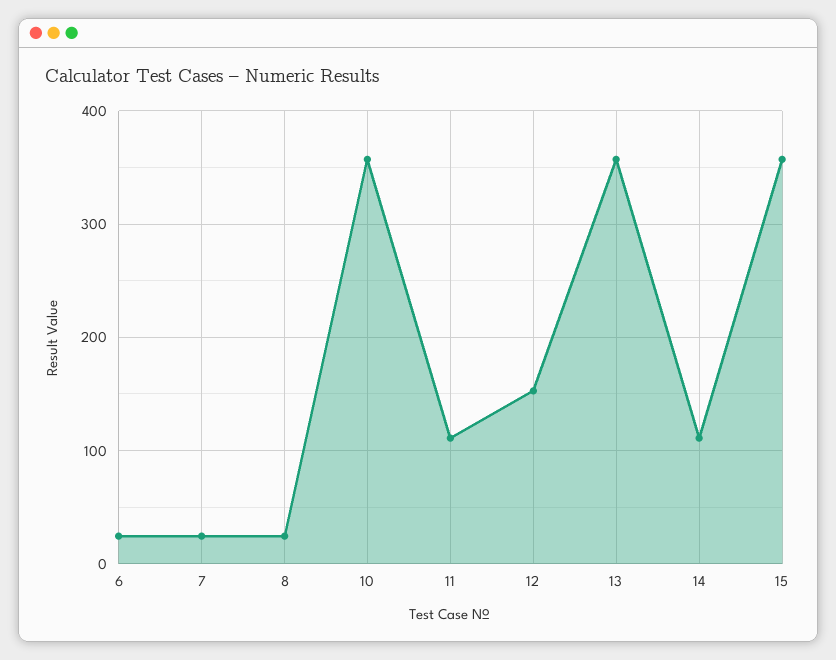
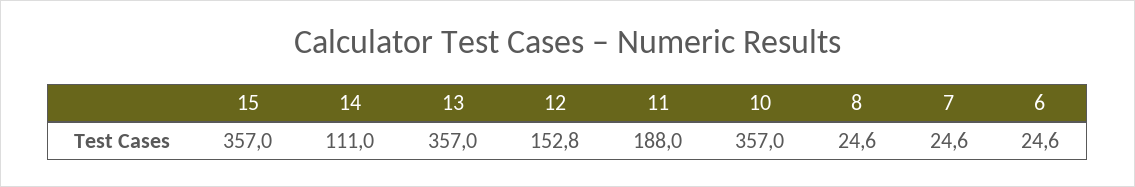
  {
    "6": 24.6,
    "7": 24.6,
    "8": 24.6,
    "10": 357,
-   "11": 110,
+   "11": 188,
    "12": 152.8,
    "13": 357,
    "14": 111,
    "15": 357
  }

